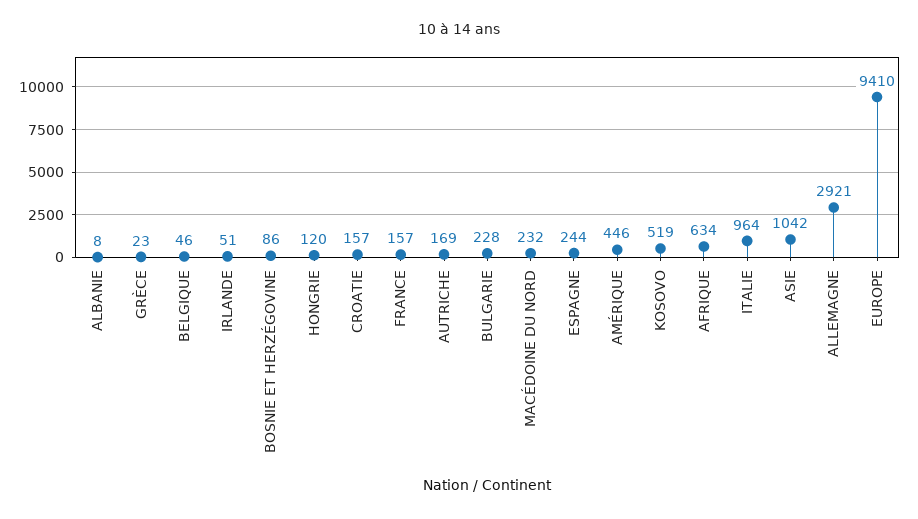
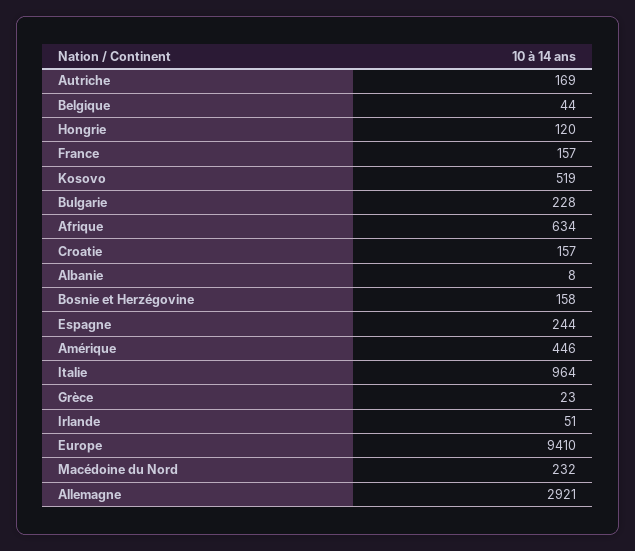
  {
    "ALBANIE": 8,
    "GRÈCE": 23,
-   "BELGIQUE": 46,
+   "BELGIQUE": 44,
    "IRLANDE": 51,
-   "BOSNIE ET HERZÉGOVINE": 86,
+   "BOSNIE ET HERZÉGOVINE": 158,
    "HONGRIE": 120,
    "CROATIE": 157,
    "FRANCE": 157,
    "AUTRICHE": 169,
    "BULGARIE": 228,
    "MACÉDOINE DU NORD": 232,
    "ESPAGNE": 244,
    "AMÉRIQUE": 446,
    "KOSOVO": 519,
    "AFRIQUE": 634,
    "ITALIE": 964,
-   "ASIE": 1042,
    "ALLEMAGNE": 2921,
    "EUROPE": 9410
  }

